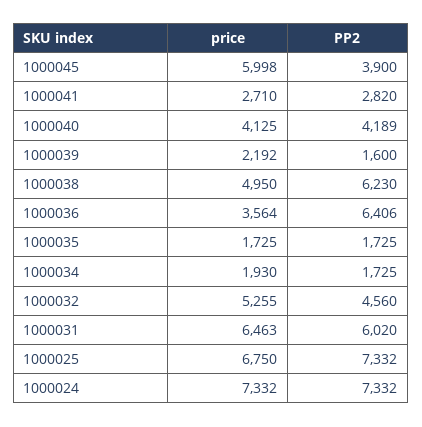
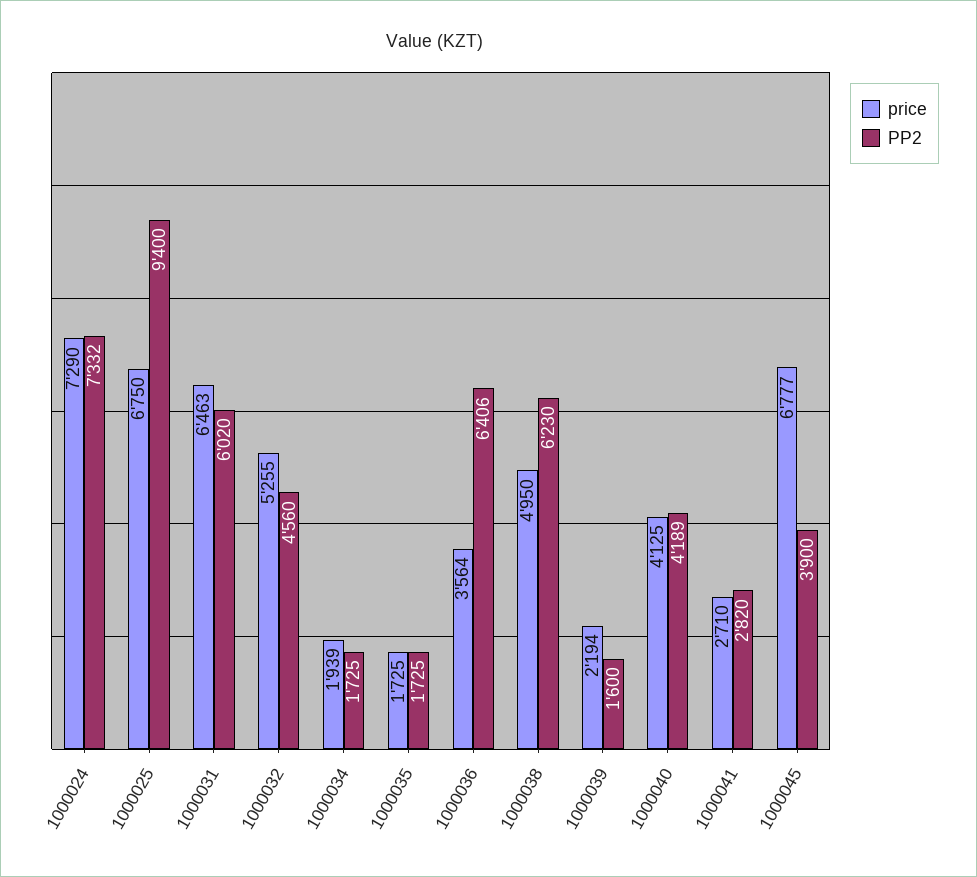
  {
    "price": {
-     "1000045": 5998,
+     "1000045": 6777,
      "1000041": 2710,
      "1000040": 4125,
-     "1000039": 2192,
+     "1000039": 2194,
      "1000038": 4950,
      "1000036": 3564,
      "1000035": 1725,
-     "1000034": 1930,
+     "1000034": 1939,
      "1000032": 5255,
      "1000031": 6463,
      "1000025": 6750,
-     "1000024": 7332
+     "1000024": 7290
    },
    "PP2": {
      "1000045": 3900,
      "1000041": 2820,
      "1000040": 4189,
      "1000039": 1600,
      "1000038": 6230,
      "1000036": 6406,
      "1000035": 1725,
      "1000034": 1725,
      "1000032": 4560,
      "1000031": 6020,
-     "1000025": 7332,
+     "1000025": 9400,
      "1000024": 7332
    }
  }

